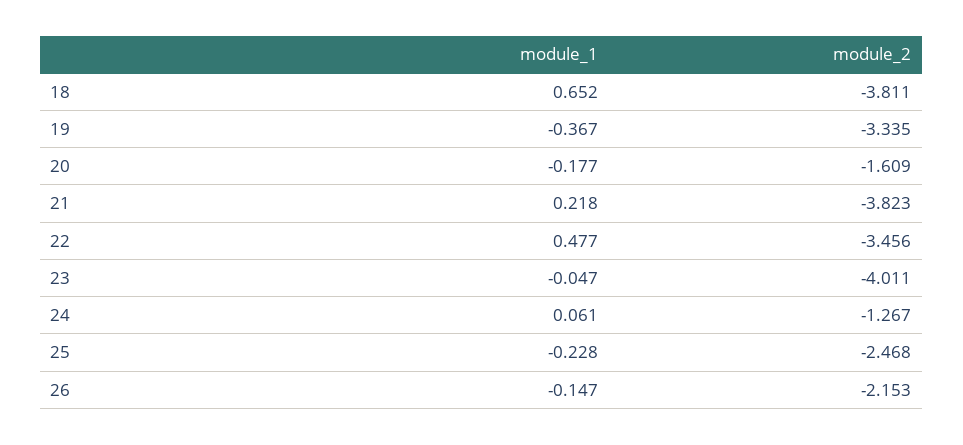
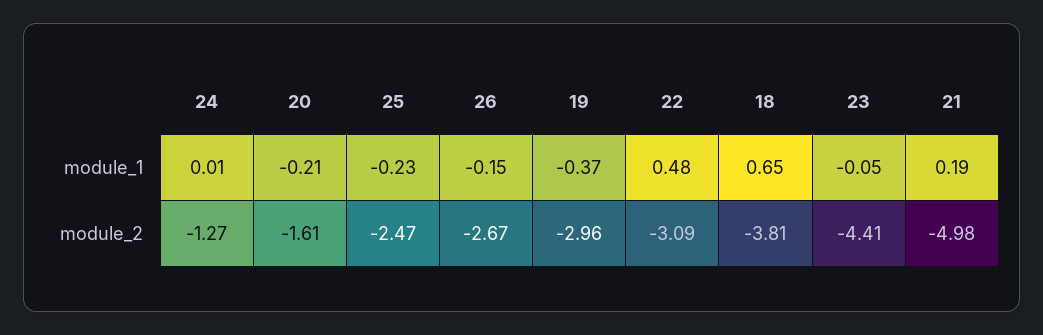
  {
    "module_1": {
      "18": 0.652,
      "19": -0.367,
-     "20": -0.177,
+     "20": -0.21,
-     "21": 0.218,
+     "21": 0.19,
      "22": 0.477,
      "23": -0.047,
-     "24": 0.061,
+     "24": 0.01,
      "25": -0.228,
      "26": -0.147
    },
    "module_2": {
      "18": -3.811,
-     "19": -3.335,
+     "19": -2.96,
      "20": -1.609,
-     "21": -3.823,
+     "21": -4.98,
-     "22": -3.456,
+     "22": -3.09,
-     "23": -4.011,
+     "23": -4.41,
      "24": -1.267,
      "25": -2.468,
-     "26": -2.153
+     "26": -2.67
    }
  }

